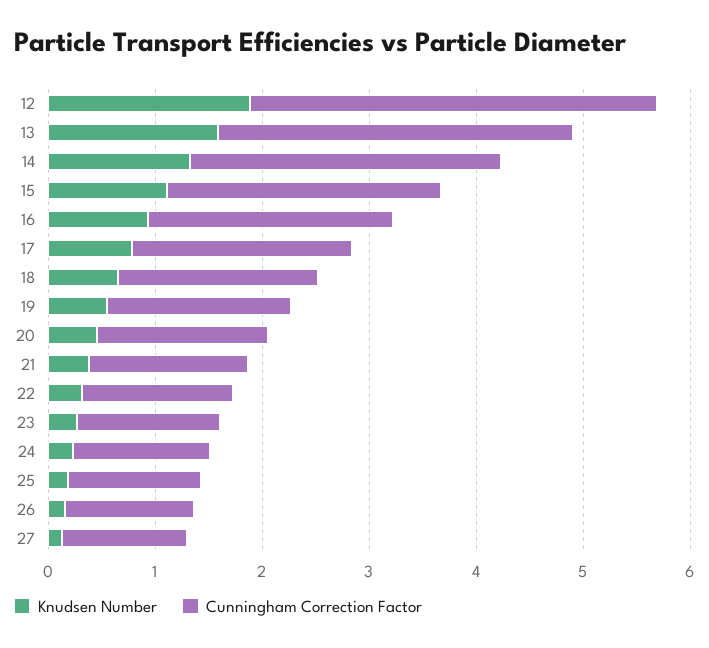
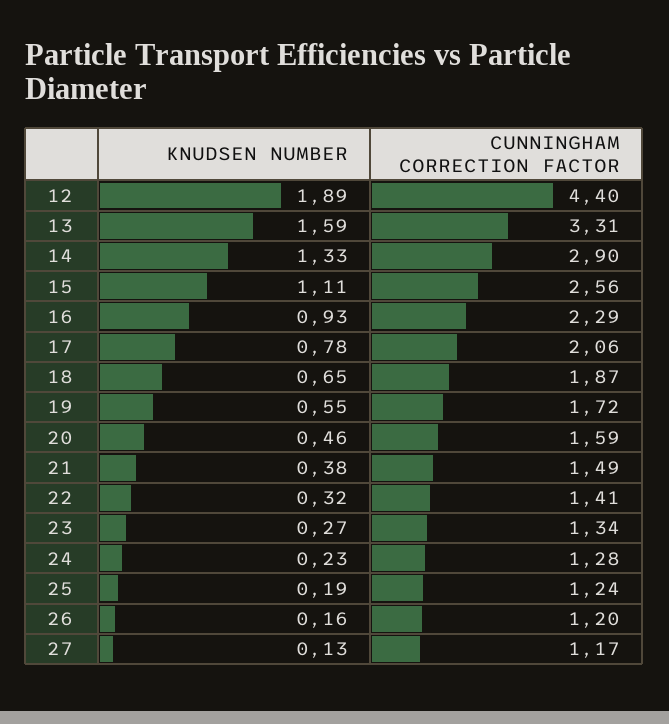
  {
    "Knudsen Number": {
      "12": 1.89,
      "13": 1.59,
      "14": 1.33,
      "15": 1.11,
      "16": 0.93,
      "17": 0.78,
      "18": 0.65,
      "19": 0.55,
      "20": 0.46,
      "21": 0.38,
      "22": 0.32,
      "23": 0.27,
      "24": 0.23,
      "25": 0.19,
      "26": 0.16,
      "27": 0.13
    },
    "Cunningham Correction Factor": {
-     "12": 3.8,
+     "12": 4.4,
      "13": 3.31,
      "14": 2.9,
      "15": 2.56,
      "16": 2.29,
      "17": 2.06,
      "18": 1.87,
      "19": 1.72,
      "20": 1.59,
      "21": 1.49,
      "22": 1.41,
      "23": 1.34,
      "24": 1.28,
      "25": 1.24,
      "26": 1.2,
      "27": 1.17
    }
  }

